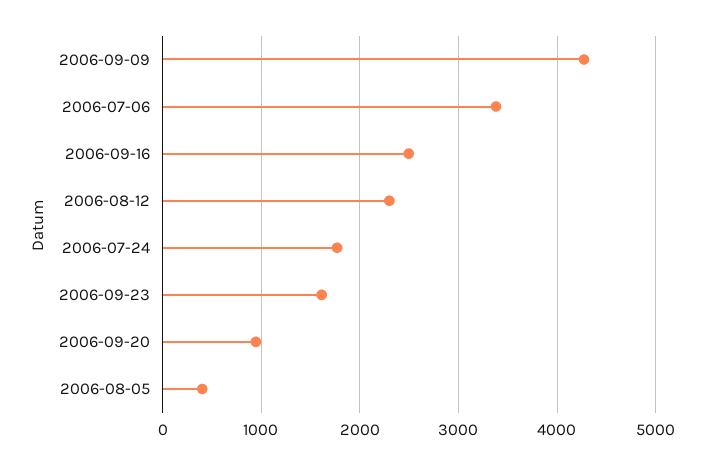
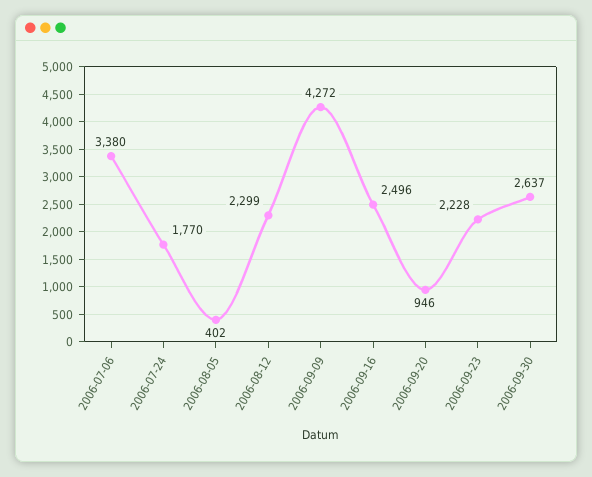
  {
    "2006-09-09": 4272,
    "2006-07-06": 3380,
    "2006-09-16": 2496,
    "2006-08-12": 2299,
    "2006-07-24": 1770,
-   "2006-09-23": 1600,
+   "2006-09-23": 2228,
    "2006-09-20": 946,
-   "2006-08-05": 402
+   "2006-08-05": 402,
+   "2006-09-30": 2637
  }

